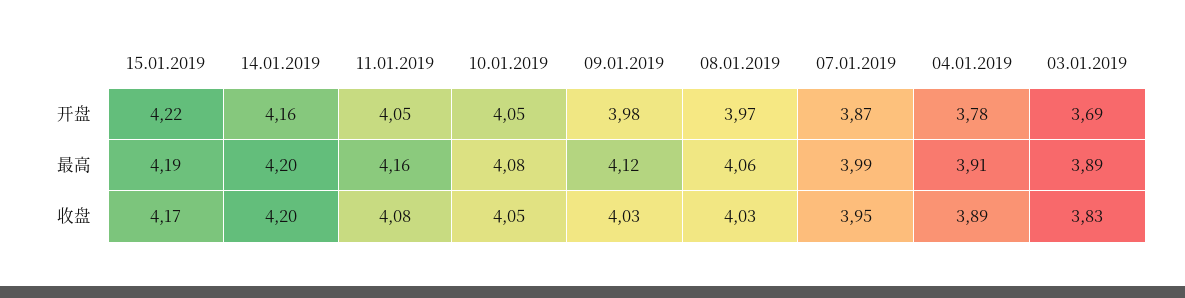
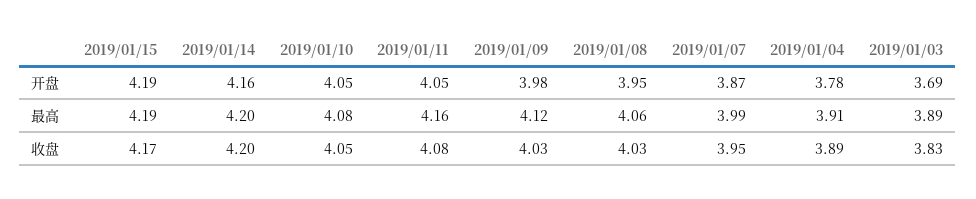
  {
    "15.01.2019": {
-     "开盘": 4.22,
+     "开盘": 4.19,
      "最高": 4.19,
      "收盘": 4.17
    },
    "14.01.2019": {
      "开盘": 4.16,
      "最高": 4.2,
      "收盘": 4.2
    },
    "11.01.2019": {
      "开盘": 4.05,
      "最高": 4.16,
      "收盘": 4.08
    },
    "10.01.2019": {
      "开盘": 4.05,
      "最高": 4.08,
      "收盘": 4.05
    },
    "09.01.2019": {
      "开盘": 3.98,
      "最高": 4.12,
      "收盘": 4.03
    },
    "08.01.2019": {
-     "开盘": 3.97,
+     "开盘": 3.95,
      "最高": 4.06,
      "收盘": 4.03
    },
    "07.01.2019": {
      "开盘": 3.87,
      "最高": 3.99,
      "收盘": 3.95
    },
    "04.01.2019": {
      "开盘": 3.78,
      "最高": 3.91,
      "收盘": 3.89
    },
    "03.01.2019": {
      "开盘": 3.69,
      "最高": 3.89,
      "收盘": 3.83
    }
  }

